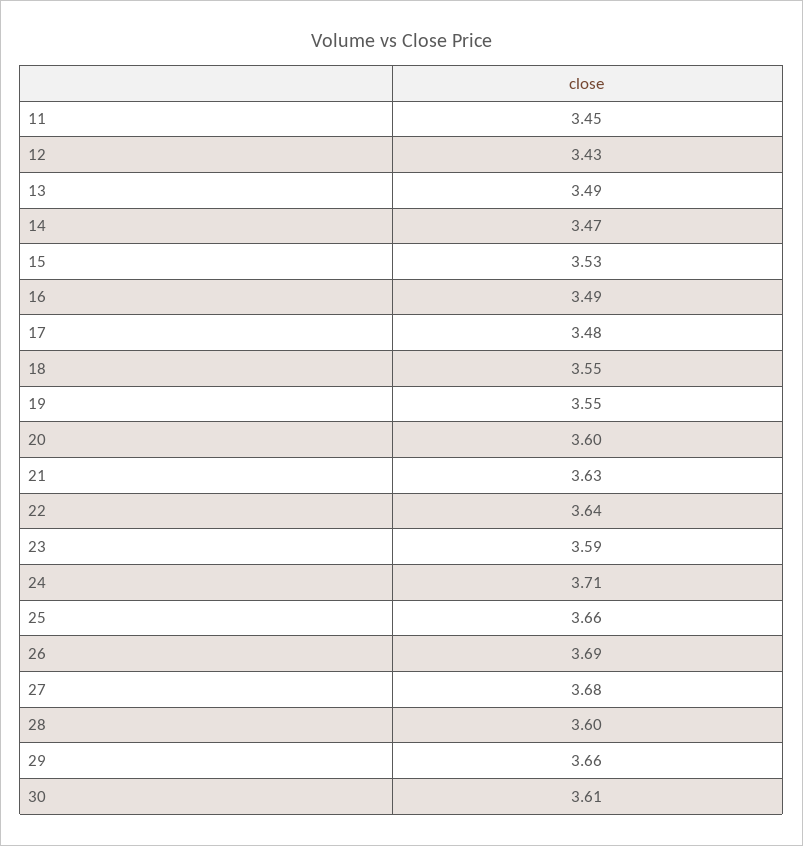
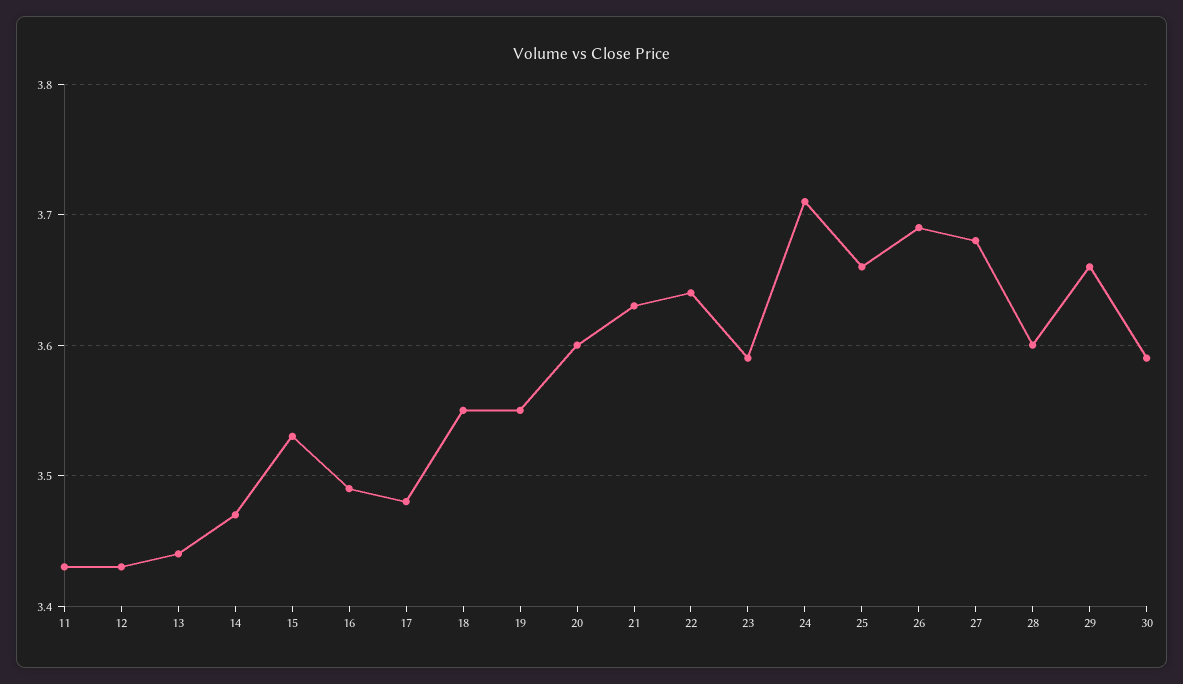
  {
-   "11": 3.45,
+   "11": 3.43,
    "12": 3.43,
-   "13": 3.49,
+   "13": 3.44,
    "14": 3.47,
    "15": 3.53,
    "16": 3.49,
    "17": 3.48,
    "18": 3.55,
    "19": 3.55,
    "20": 3.6,
    "21": 3.63,
    "22": 3.64,
    "23": 3.59,
    "24": 3.71,
    "25": 3.66,
    "26": 3.69,
    "27": 3.68,
    "28": 3.6,
    "29": 3.66,
-   "30": 3.61
+   "30": 3.59
  }

